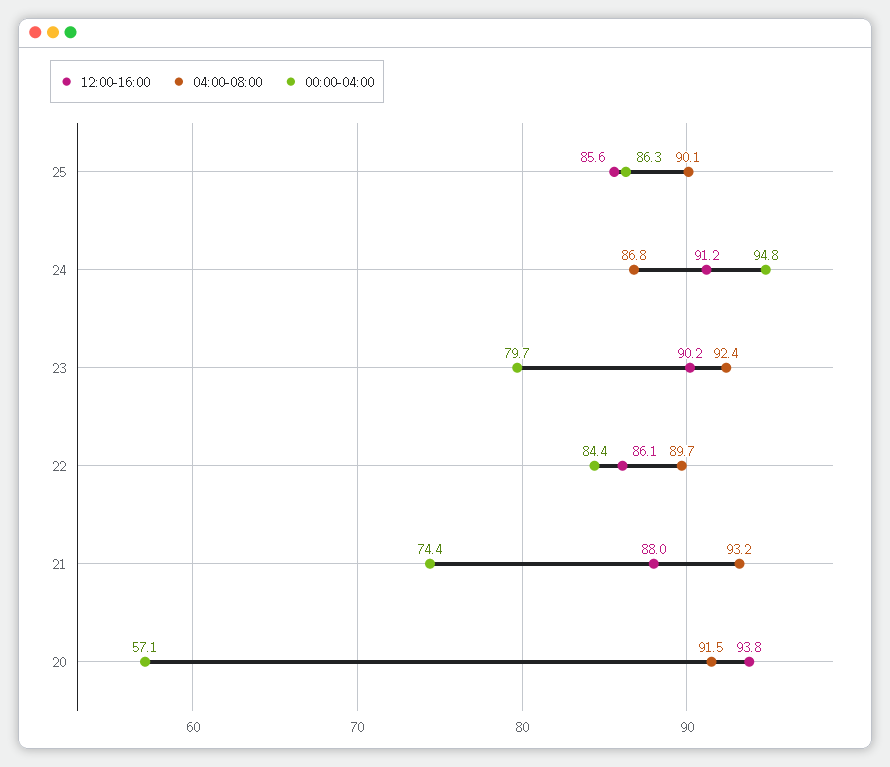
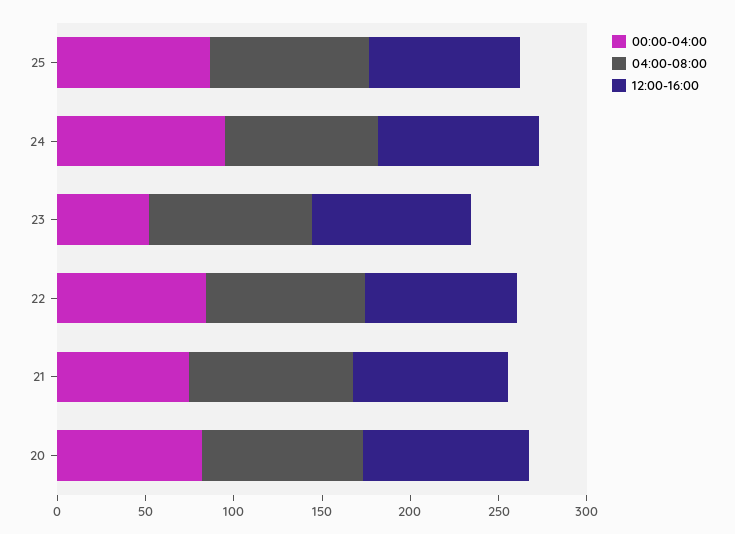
  {
    "12:00-16:00": {
      "25": 85.6,
      "24": 91.2,
      "23": 90.2,
      "22": 86.1,
      "21": 88,
      "20": 93.8
    },
    "04:00-08:00": {
      "25": 90.1,
      "24": 86.8,
      "23": 92.4,
      "22": 89.7,
      "21": 93.2,
      "20": 91.5
    },
    "00:00-04:00": {
      "25": 86.3,
      "24": 94.8,
-     "23": 79.7,
+     "23": 50,
      "22": 84.4,
      "21": 74.4,
-     "20": 57.1
+     "20": 80
    }
  }

